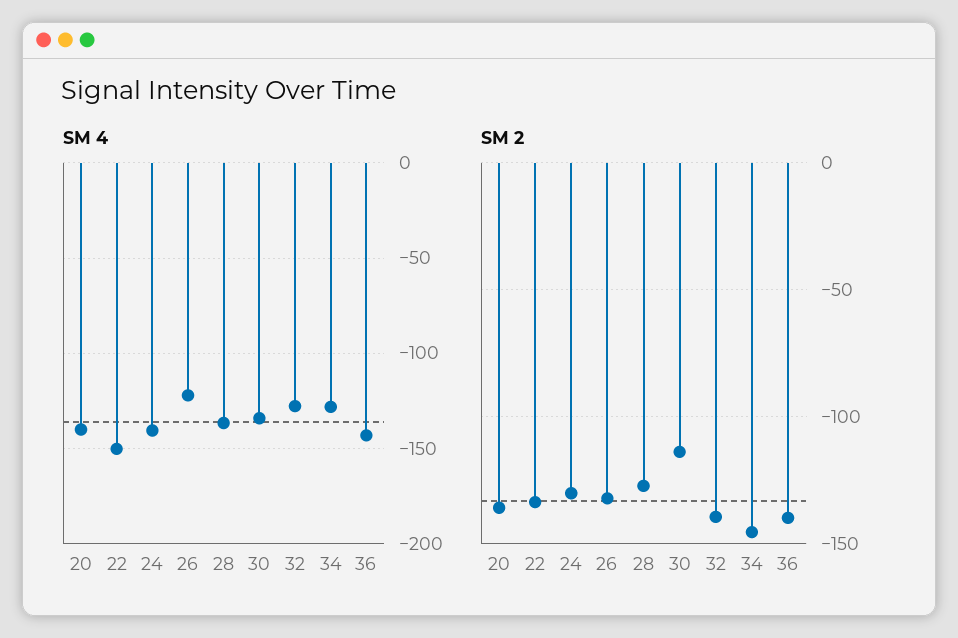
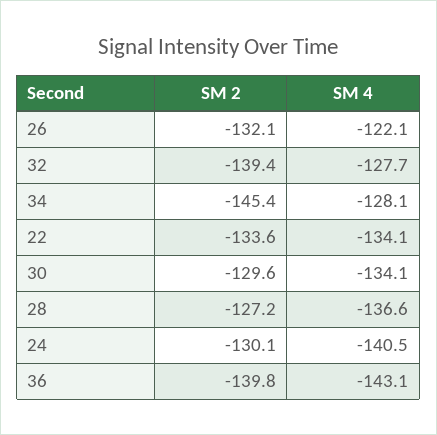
  {
    "SM 4": {
-     "20": -140,
-     "22": -150,
+     "22": -134.1,
      "24": -140.5,
      "26": -122.1,
      "28": -136.6,
      "30": -134.1,
      "32": -127.7,
      "34": -128.1,
      "36": -143.1
    },
    "SM 2": {
-     "20": -135,
      "22": -133.6,
      "24": -130.1,
      "26": -132.1,
      "28": -127.2,
-     "30": -115,
+     "30": -129.6,
      "32": -139.4,
      "34": -145.4,
      "36": -139.8
    }
  }

